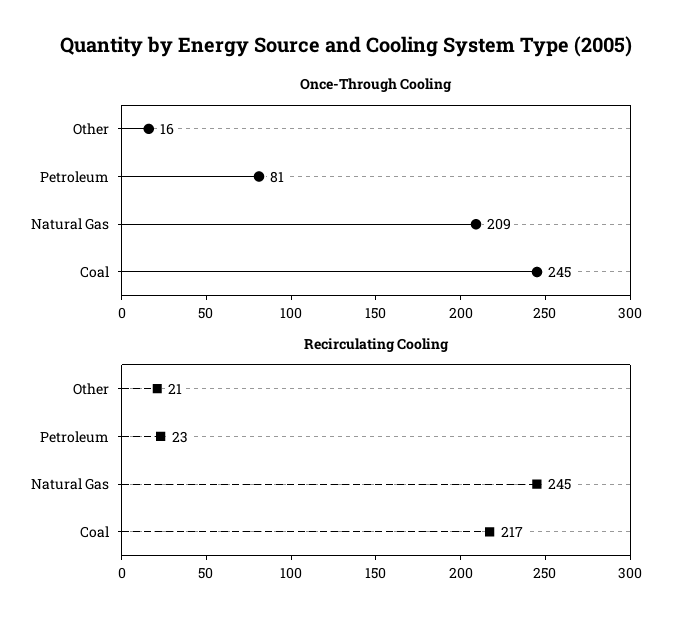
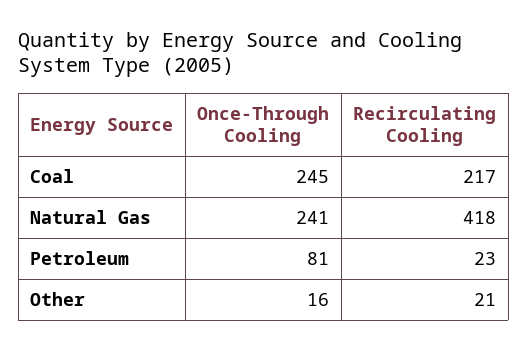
  {
    "Once-Through Cooling": {
      "Other": 16,
      "Petroleum": 81,
-     "Natural Gas": 209,
+     "Natural Gas": 241,
      "Coal": 245
    },
    "Recirculating Cooling": {
      "Other": 21,
      "Petroleum": 23,
-     "Natural Gas": 245,
+     "Natural Gas": 418,
      "Coal": 217
    }
  }

